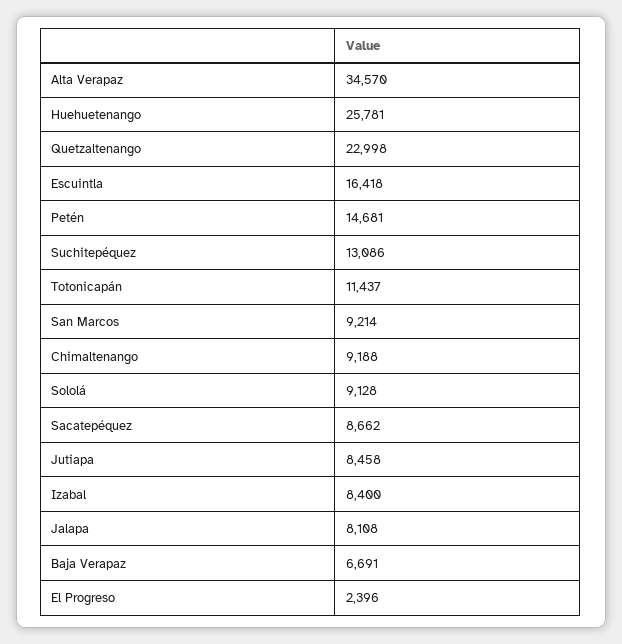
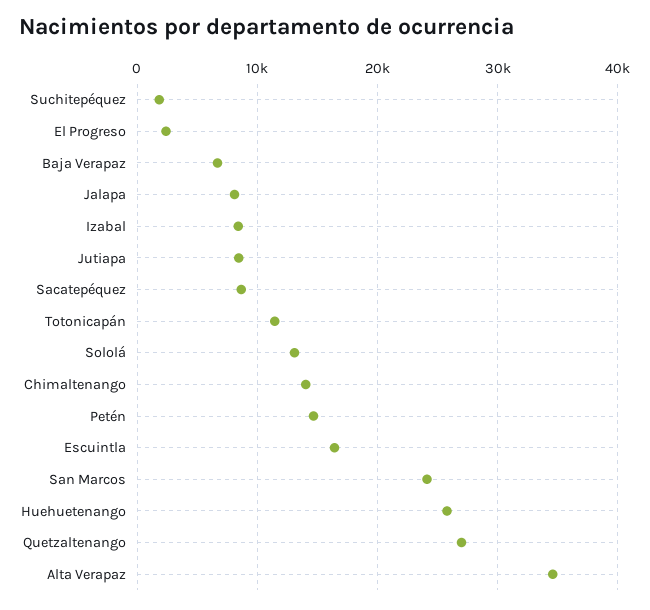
  {
    "Alta Verapaz": 34570,
    "Huehuetenango": 25781,
-   "Quetzaltenango": 22998,
+   "Quetzaltenango": 27000,
    "Escuintla": 16418,
    "Petén": 14681,
-   "Suchitepéquez": 13086,
+   "Suchitepéquez": 2000,
    "Totonicapán": 11437,
-   "San Marcos": 9214,
+   "San Marcos": 24000,
-   "Chimaltenango": 9188,
+   "Chimaltenango": 14000,
-   "Sololá": 9128,
+   "Sololá": 13000,
    "Sacatepéquez": 8662,
    "Jutiapa": 8458,
    "Izabal": 8400,
    "Jalapa": 8108,
    "Baja Verapaz": 6691,
    "El Progreso": 2396
  }

